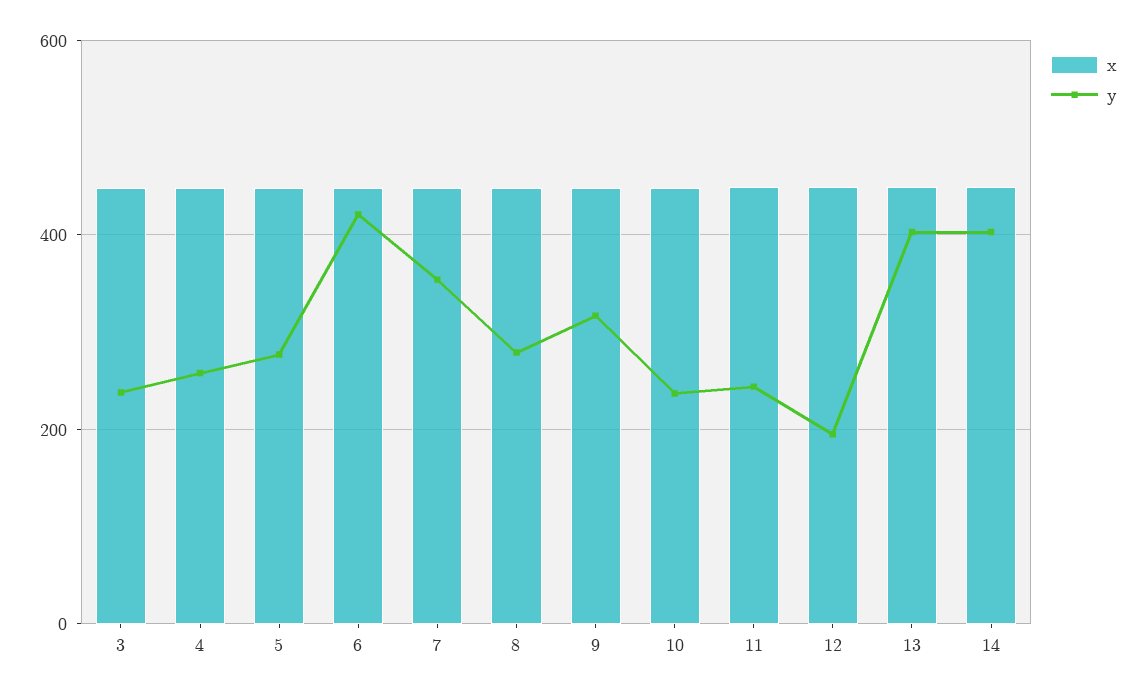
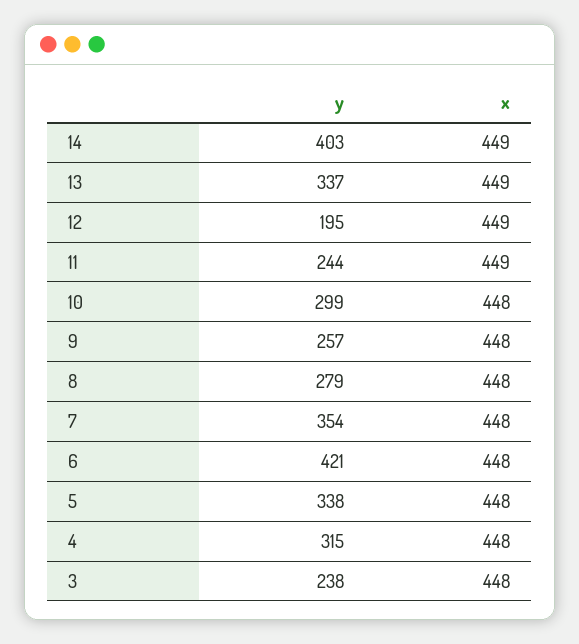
  {
    "x": {
      "3": 448,
      "4": 448,
      "5": 448,
      "6": 448,
      "7": 448,
      "8": 448,
      "9": 448,
      "10": 448,
      "11": 449,
      "12": 449,
      "13": 449,
      "14": 449
    },
    "y": {
      "3": 238,
-     "4": 260,
+     "4": 315,
-     "5": 280,
+     "5": 338,
      "6": 421,
      "7": 354,
      "8": 279,
-     "9": 320,
+     "9": 257,
-     "10": 240,
+     "10": 299,
      "11": 244,
      "12": 195,
-     "13": 400,
+     "13": 337,
      "14": 403
    }
  }

